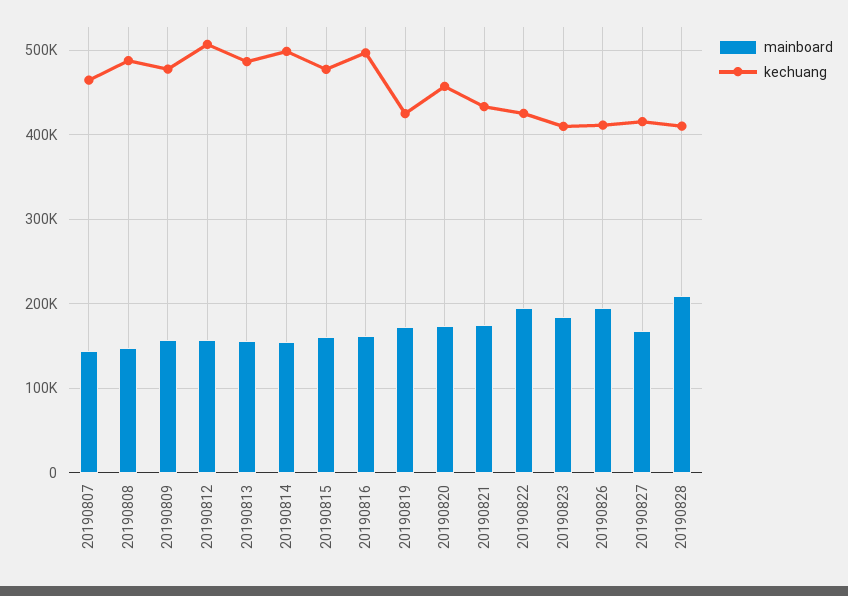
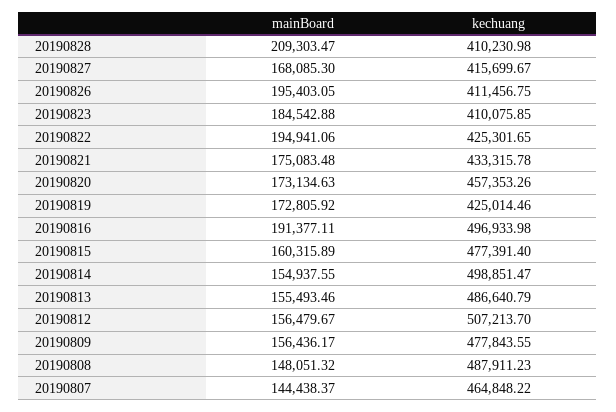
  {
    "mainboard": {
      "20190807": 144438.37,
      "20190808": 148051.32,
      "20190809": 156436.17,
      "20190812": 156479.67,
      "20190813": 155493.46,
      "20190814": 154937.55,
      "20190815": 160315.89,
-     "20190816": 160000,
+     "20190816": 191377.11,
      "20190819": 172805.92,
      "20190820": 173134.63,
      "20190821": 175083.48,
      "20190822": 194941.06,
      "20190823": 184542.88,
      "20190826": 195403.05,
      "20190827": 168085.3,
      "20190828": 209303.47
    },
    "kechuang": {
      "20190807": 464848.22,
      "20190808": 487911.23,
      "20190809": 477843.55,
      "20190812": 507213.7,
      "20190813": 486640.79,
      "20190814": 498851.47,
      "20190815": 477391.4,
      "20190816": 496933.98,
      "20190819": 425014.46,
      "20190820": 457353.26,
      "20190821": 433315.78,
      "20190822": 425301.65,
      "20190823": 410075.85,
      "20190826": 411456.75,
      "20190827": 415699.67,
      "20190828": 410230.98
    }
  }

